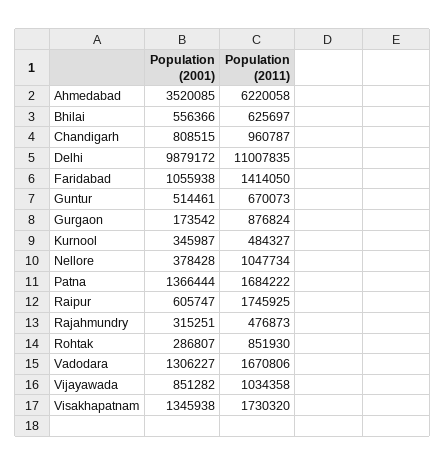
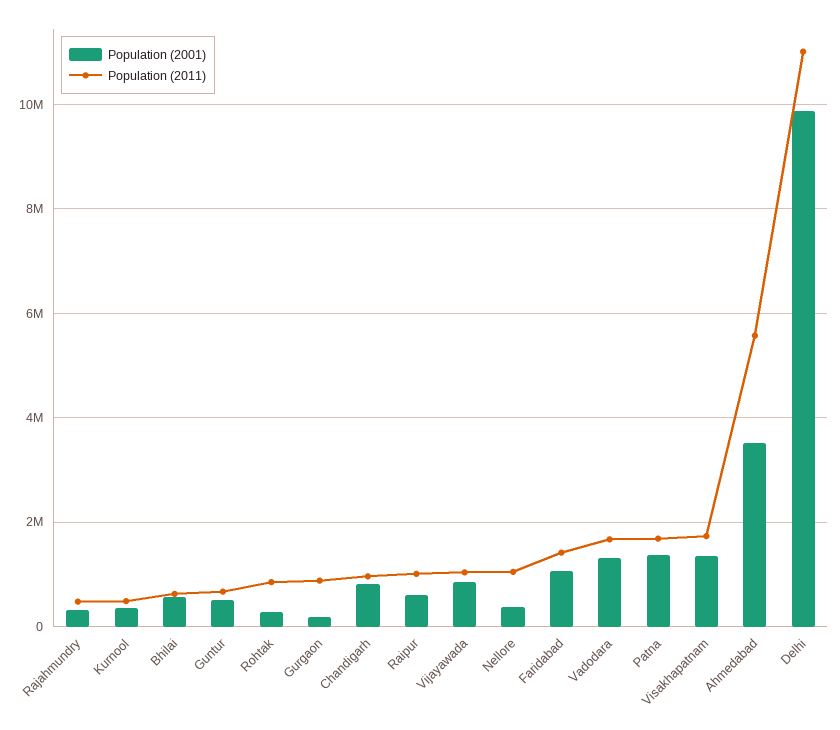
  {
    "Population (2001)": {
      "Ahmedabad": 3520085,
      "Bhilai": 556366,
      "Chandigarh": 808515,
      "Delhi": 9879172,
      "Faridabad": 1055938,
      "Guntur": 514461,
      "Gurgaon": 173542,
      "Kurnool": 345987,
      "Nellore": 378428,
      "Patna": 1366444,
      "Raipur": 605747,
      "Rajahmundry": 315251,
      "Rohtak": 286807,
      "Vadodara": 1306227,
      "Vijayawada": 851282,
      "Visakhapatnam": 1345938
    },
    "Population (2011)": {
-     "Ahmedabad": 6220058,
+     "Ahmedabad": 5600000,
      "Bhilai": 625697,
      "Chandigarh": 960787,
      "Delhi": 11007835,
      "Faridabad": 1414050,
      "Guntur": 670073,
      "Gurgaon": 876824,
      "Kurnool": 484327,
      "Nellore": 1047734,
      "Patna": 1684222,
-     "Raipur": 1745925,
+     "Raipur": 1000000,
      "Rajahmundry": 476873,
      "Rohtak": 851930,
      "Vadodara": 1670806,
      "Vijayawada": 1034358,
      "Visakhapatnam": 1730320
    }
  }

